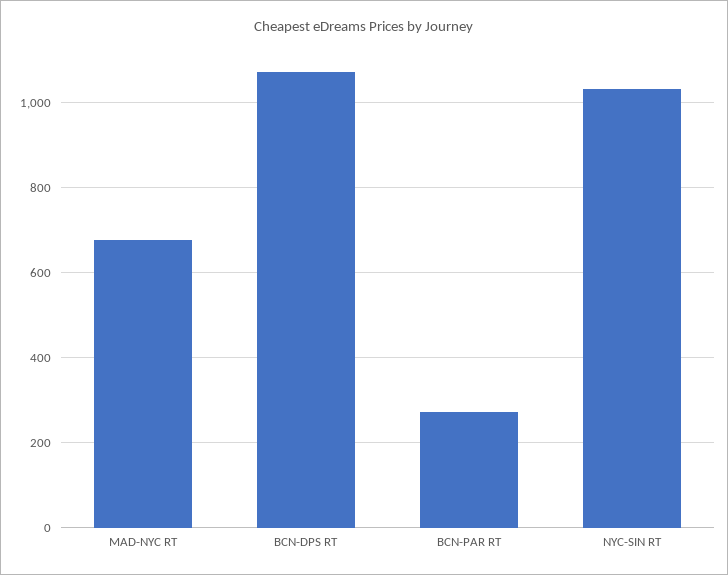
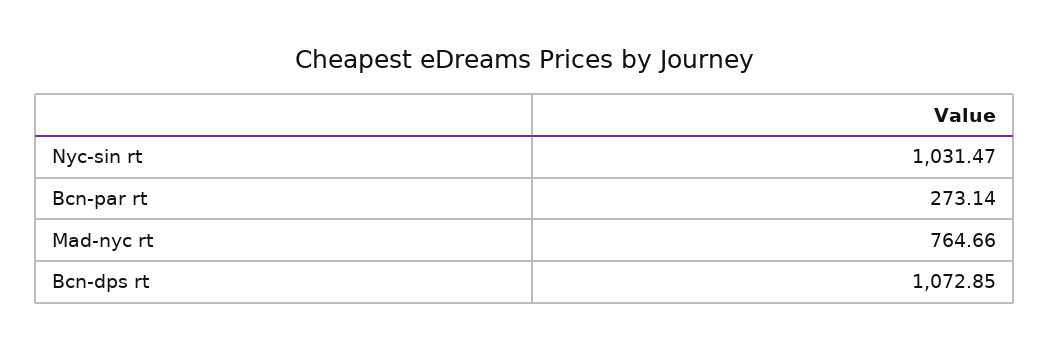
  {
-   "MAD-NYC RT": 680,
+   "MAD-NYC RT": 764.66,
    "BCN-DPS RT": 1072.85,
    "BCN-PAR RT": 273.14,
    "NYC-SIN RT": 1031.47
  }

